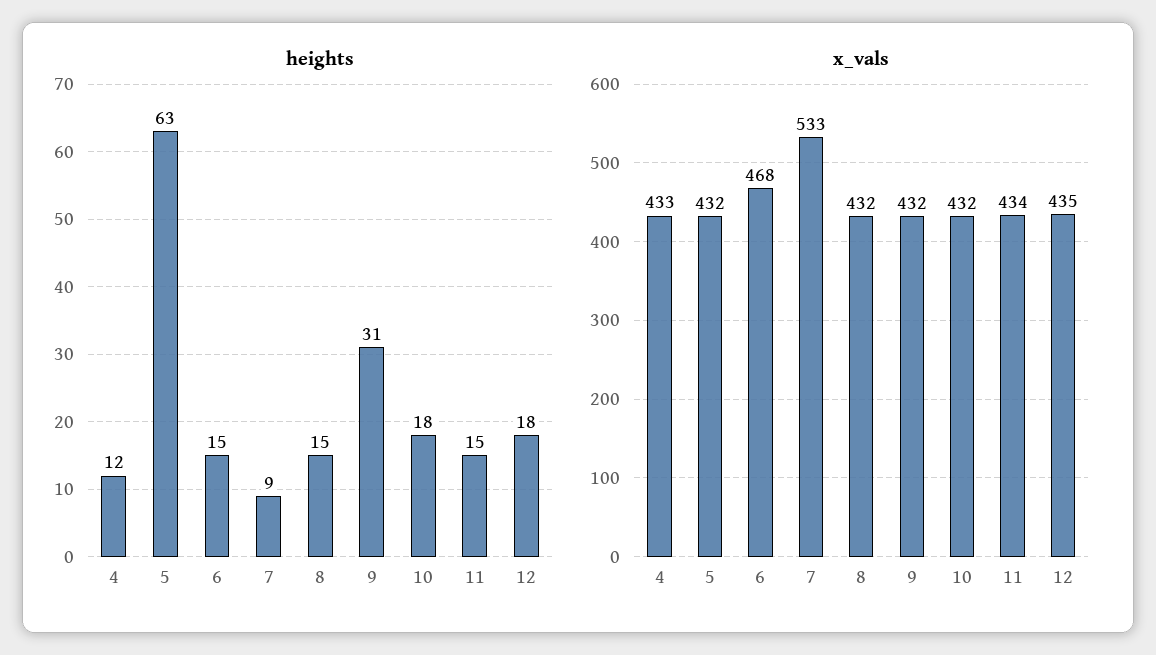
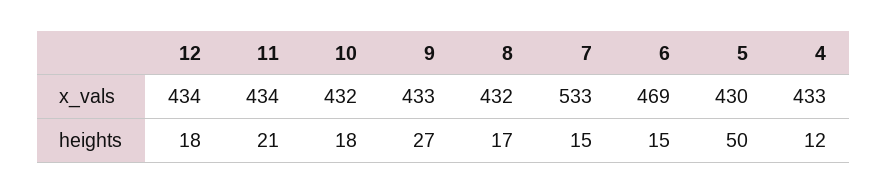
  {
    "heights": {
      "4": 12,
-     "5": 63,
+     "5": 50,
      "6": 15,
-     "7": 9,
+     "7": 15,
-     "8": 15,
+     "8": 17,
-     "9": 31,
+     "9": 27,
      "10": 18,
-     "11": 15,
+     "11": 21,
      "12": 18
    },
    "x_vals": {
      "4": 433,
-     "5": 432,
+     "5": 430,
-     "6": 468,
+     "6": 469,
      "7": 533,
      "8": 432,
-     "9": 432,
+     "9": 433,
      "10": 432,
      "11": 434,
-     "12": 435
+     "12": 434
    }
  }

